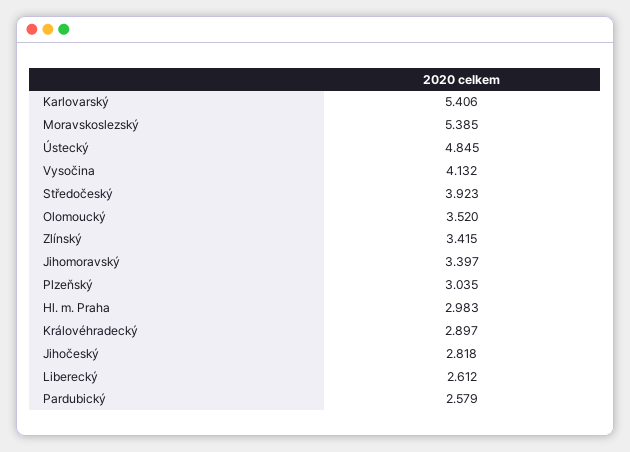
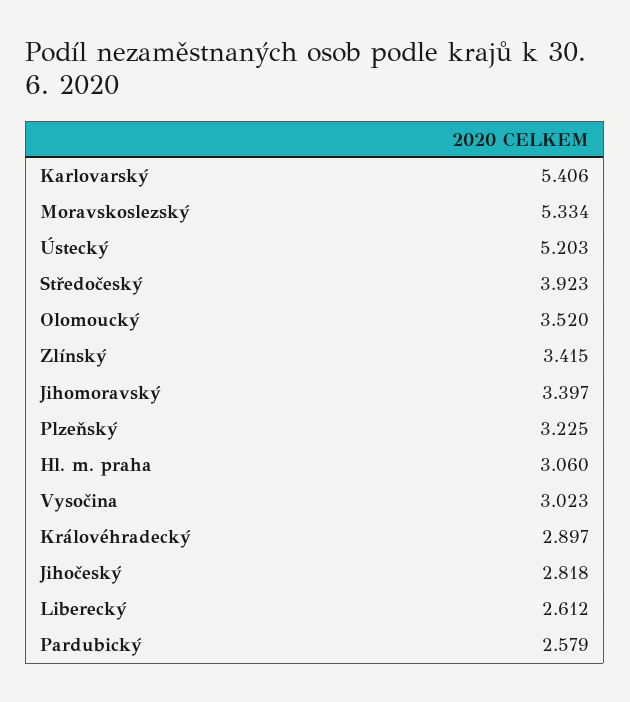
  {
    "Karlovarský": 5.406,
-   "Moravskoslezský": 5.385,
+   "Moravskoslezský": 5.334,
-   "Ústecký": 4.845,
+   "Ústecký": 5.203,
-   "Vysočina": 4.132,
+   "Vysočina": 3.023,
    "Středočeský": 3.923,
    "Olomoucký": 3.52,
    "Zlínský": 3.415,
    "Jihomoravský": 3.397,
-   "Plzeňský": 3.035,
+   "Plzeňský": 3.225,
-   "Hl. m. Praha": 2.983,
+   "Hl. m. Praha": 3.06,
    "Královéhradecký": 2.897,
    "Jihočeský": 2.818,
    "Liberecký": 2.612,
    "Pardubický": 2.579
  }

